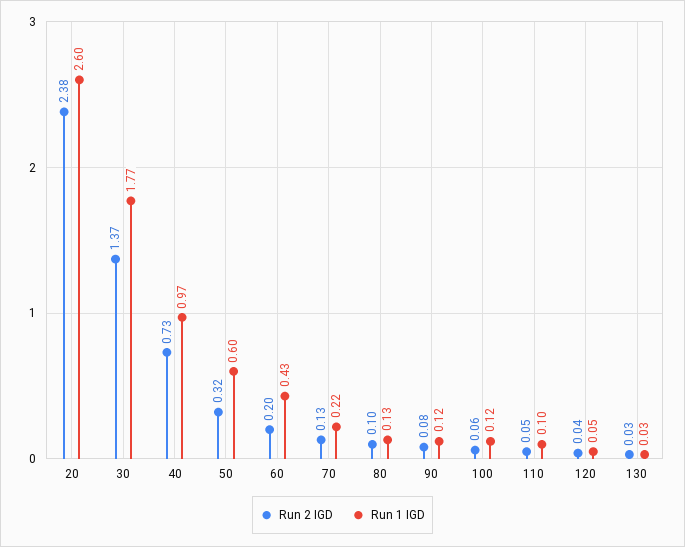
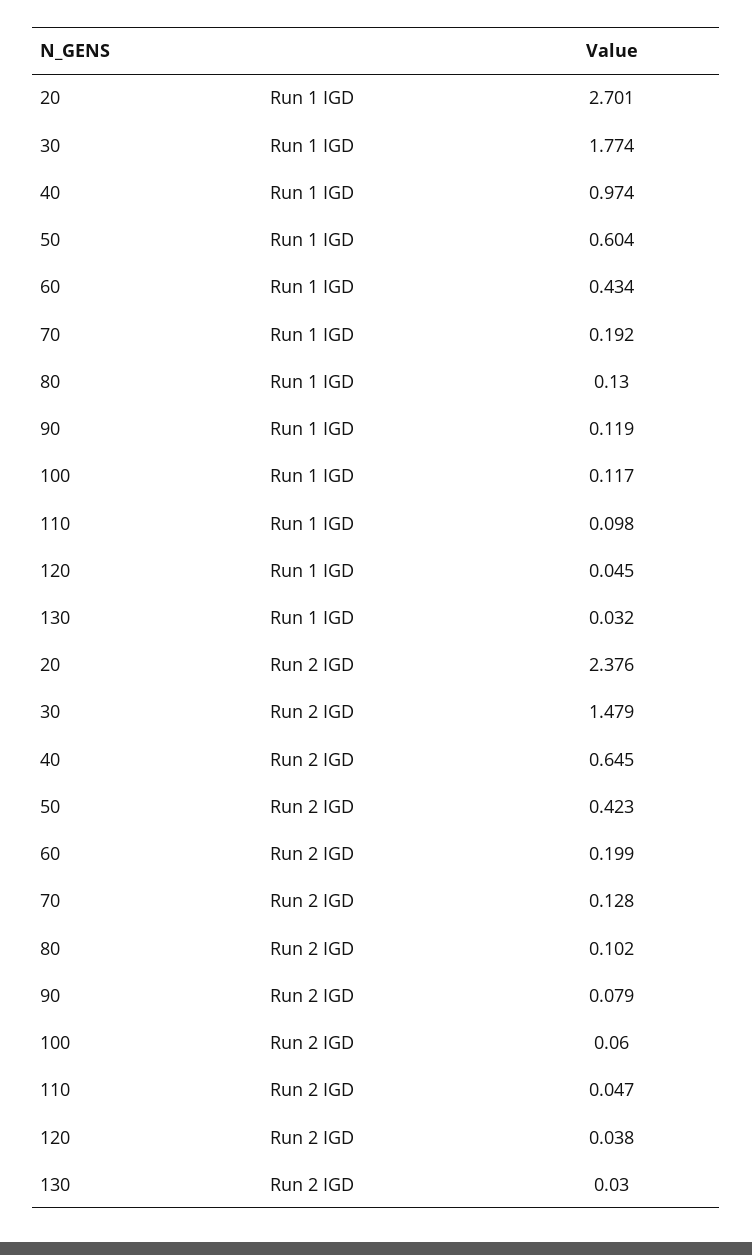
  {
    "Run 2 IGD": {
      "20": 2.376,
-     "30": 1.37,
+     "30": 1.479,
-     "40": 0.73,
+     "40": 0.645,
-     "50": 0.32,
+     "50": 0.423,
      "60": 0.199,
      "70": 0.128,
      "80": 0.102,
      "90": 0.079,
      "100": 0.06,
      "110": 0.047,
      "120": 0.038,
      "130": 0.03
    },
    "Run 1 IGD": {
-     "20": 2.6,
+     "20": 2.701,
      "30": 1.774,
      "40": 0.974,
      "50": 0.604,
      "60": 0.434,
-     "70": 0.22,
+     "70": 0.192,
      "80": 0.13,
      "90": 0.119,
      "100": 0.117,
      "110": 0.098,
      "120": 0.045,
      "130": 0.032
    }
  }

